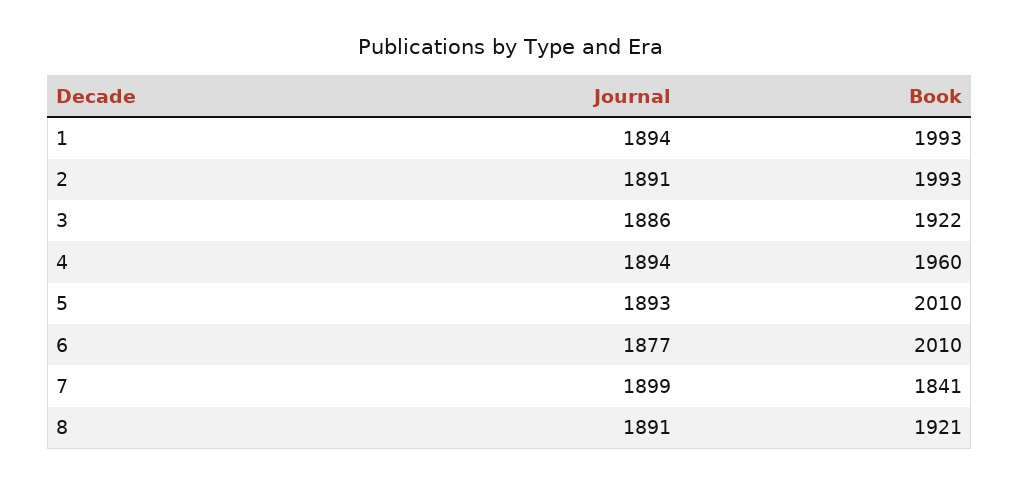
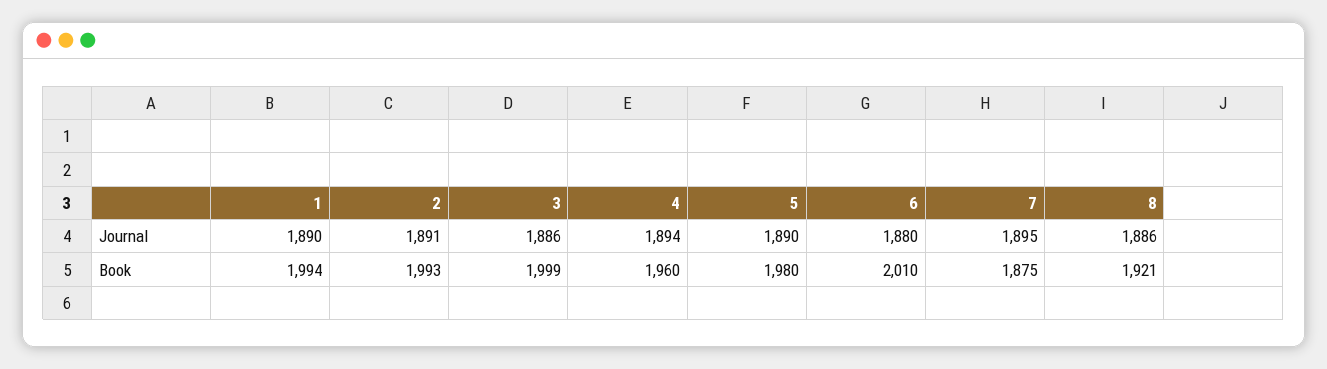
  {
    "Journal": {
-     "1": 1894,
+     "1": 1890,
      "2": 1891,
      "3": 1886,
      "4": 1894,
-     "5": 1893,
+     "5": 1890,
-     "6": 1877,
+     "6": 1880,
-     "7": 1899,
+     "7": 1895,
-     "8": 1891
+     "8": 1886
    },
    "Book": {
-     "1": 1993,
+     "1": 1994,
      "2": 1993,
-     "3": 1922,
+     "3": 1999,
      "4": 1960,
-     "5": 2010,
+     "5": 1980,
      "6": 2010,
-     "7": 1841,
+     "7": 1875,
      "8": 1921
    }
  }

